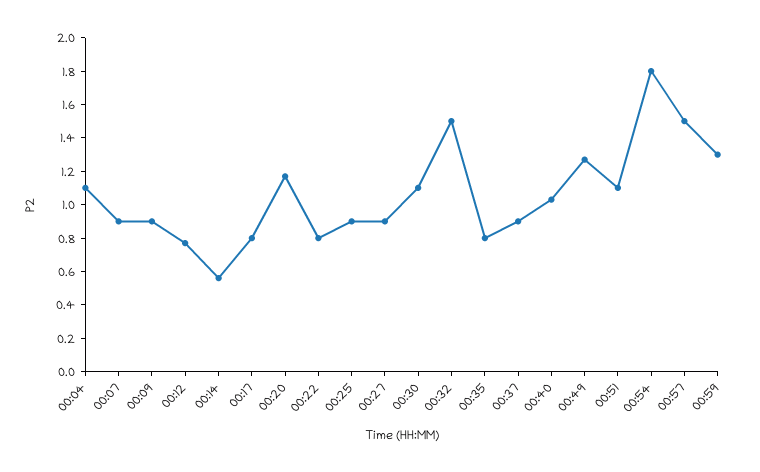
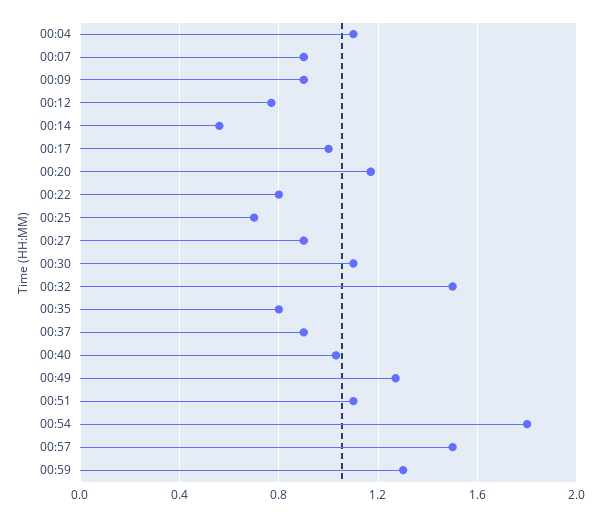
  {
    "00:04": 1.1,
    "00:07": 0.9,
    "00:09": 0.9,
    "00:12": 0.75,
    "00:14": 0.55,
-   "00:17": 0.8,
+   "00:17": 1,
    "00:20": 1.15,
    "00:22": 0.8,
-   "00:25": 0.9,
+   "00:25": 0.7,
    "00:27": 0.9,
    "00:30": 1.1,
    "00:32": 1.5,
    "00:35": 0.8,
    "00:37": 0.9,
    "00:40": 1.05,
    "00:49": 1.25,
    "00:51": 1.1,
    "00:54": 1.8,
    "00:57": 1.5,
    "00:59": 1.3
  }

